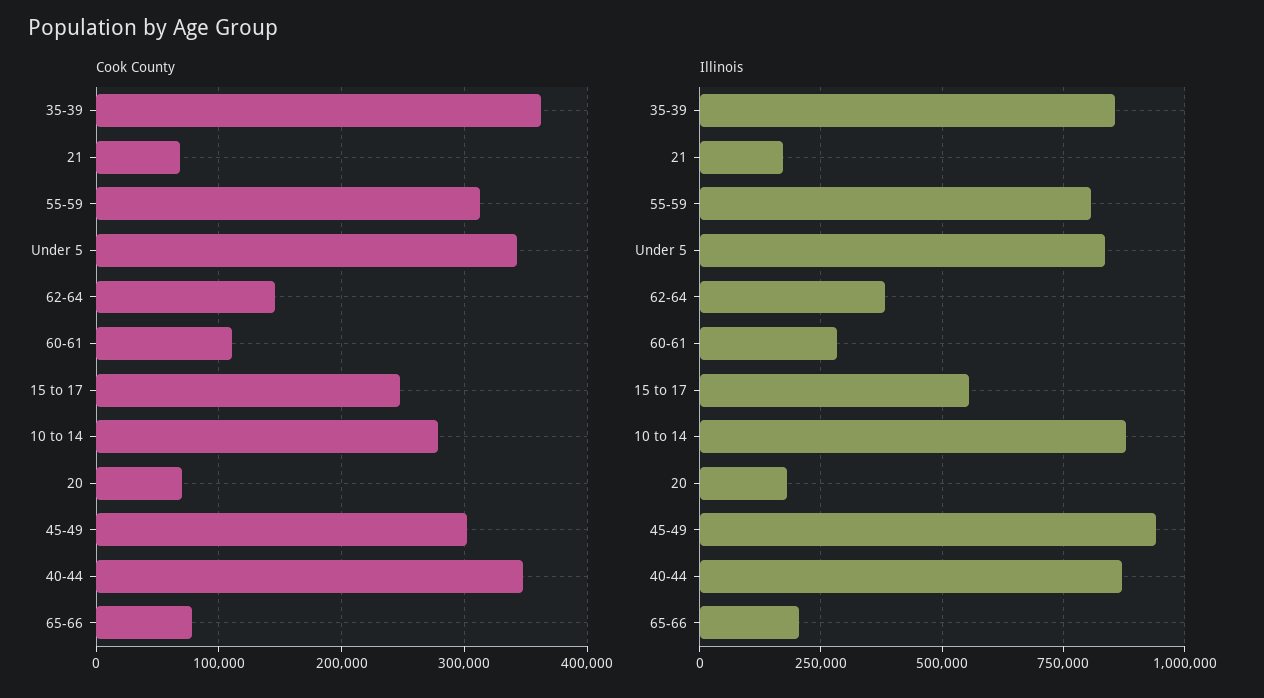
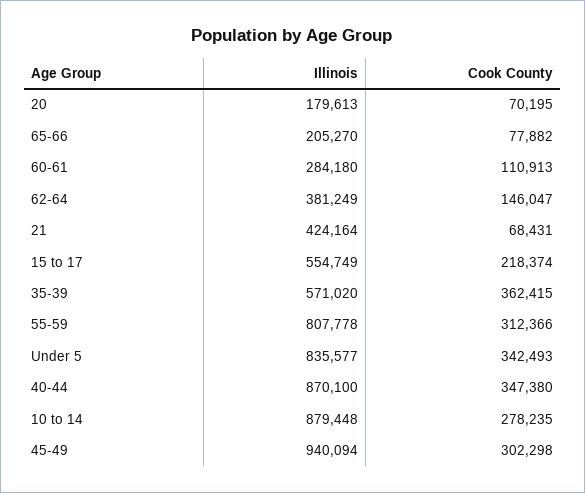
  {
    "Cook County": {
      "35-39": 362415,
      "21": 68431,
      "55-59": 312366,
      "Under 5": 342493,
      "62-64": 146047,
      "60-61": 110913,
-     "15 to 17": 250000,
+     "15 to 17": 218374,
      "10 to 14": 278235,
      "20": 70195,
      "45-49": 302298,
      "40-44": 347380,
      "65-66": 77882
    },
    "Illinois": {
-     "35-39": 850000,
+     "35-39": 571020,
-     "21": 175000,
+     "21": 424164,
      "55-59": 807778,
      "Under 5": 835577,
      "62-64": 381249,
      "60-61": 284180,
      "15 to 17": 554749,
      "10 to 14": 879448,
      "20": 179613,
      "45-49": 940094,
      "40-44": 870100,
      "65-66": 205270
    }
  }

